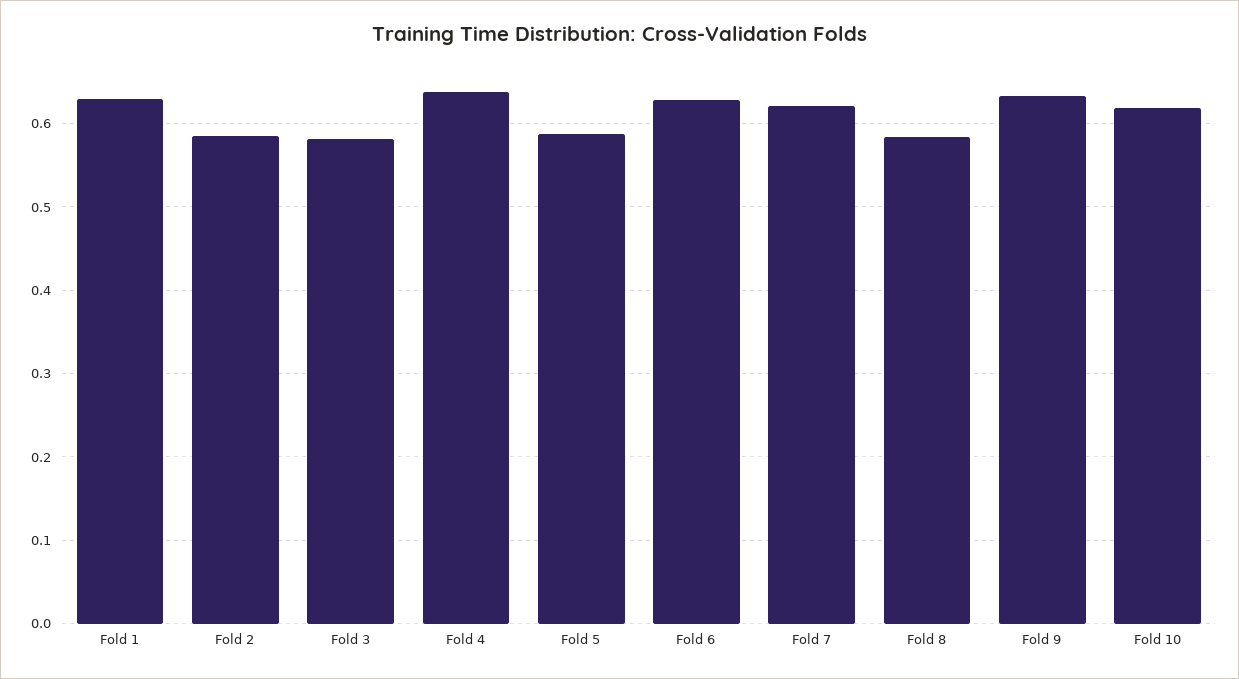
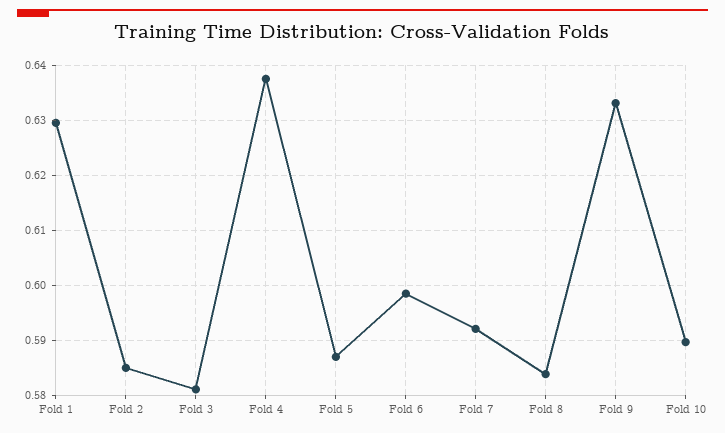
  {
    "Fold 1": 0.63,
    "Fold 2": 0.586,
    "Fold 3": 0.582,
    "Fold 4": 0.638,
    "Fold 5": 0.588,
-   "Fold 6": 0.63,
+   "Fold 6": 0.598,
-   "Fold 7": 0.62,
+   "Fold 7": 0.592,
    "Fold 8": 0.584,
    "Fold 9": 0.634,
-   "Fold 10": 0.62
+   "Fold 10": 0.59
  }

